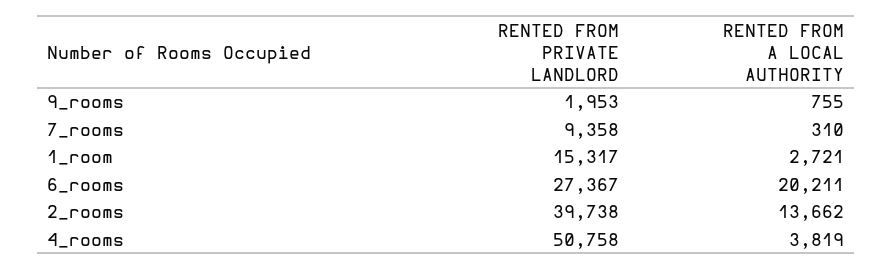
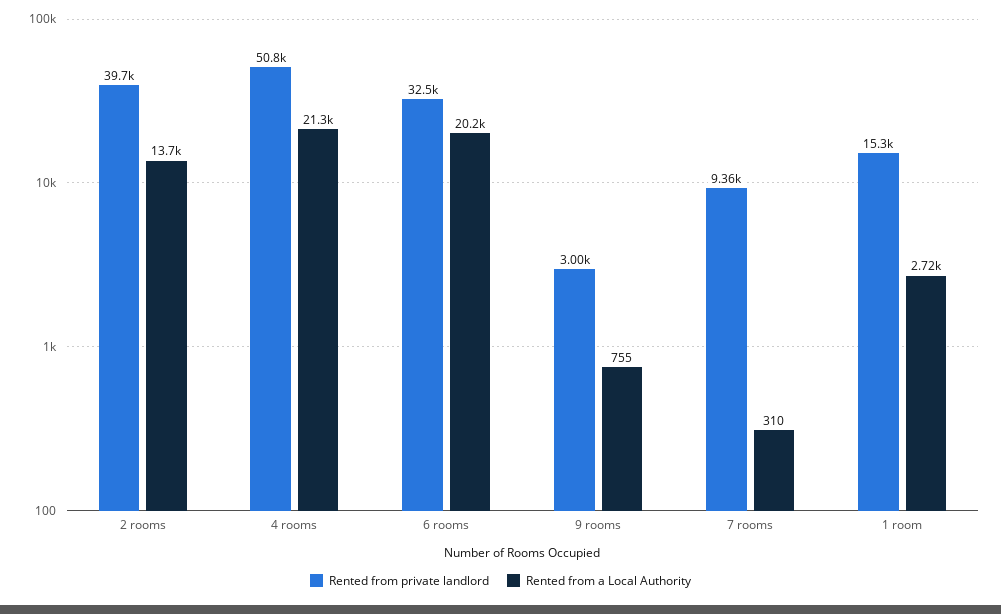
  {
    "RENTED FROM PRIVATE LANDLORD": {
-     "9_rooms": 1953,
+     "9_rooms": 3000,
      "7_rooms": 9358,
      "1_room": 15317,
-     "6_rooms": 27367,
+     "6_rooms": 32500,
      "2_rooms": 39738,
      "4_rooms": 50758
    },
    "RENTED FROM A LOCAL AUTHORITY": {
      "9_rooms": 755,
      "7_rooms": 310,
      "1_room": 2721,
      "6_rooms": 20211,
      "2_rooms": 13662,
-     "4_rooms": 3819
+     "4_rooms": 21300
    }
  }

